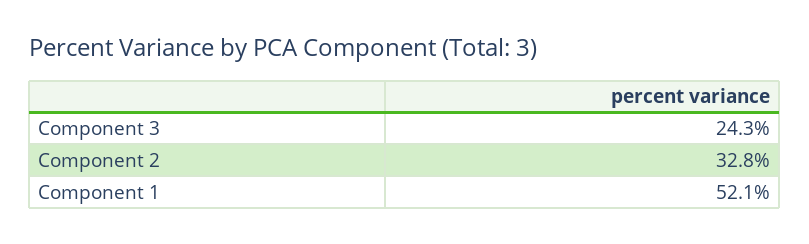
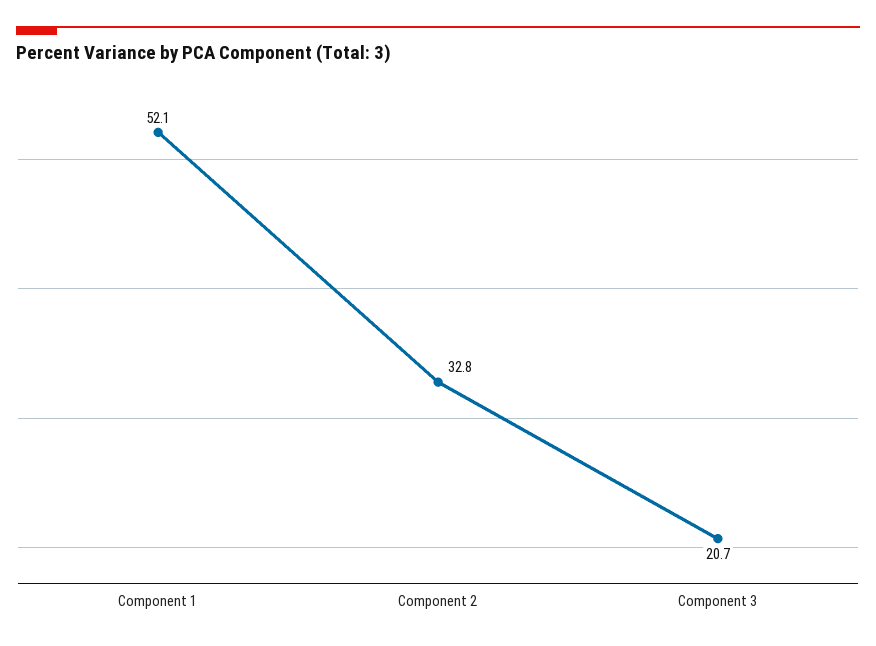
  {
-   "Component 3": 24.3,
+   "Component 3": 20.7,
    "Component 2": 32.8,
    "Component 1": 52.1
  }

